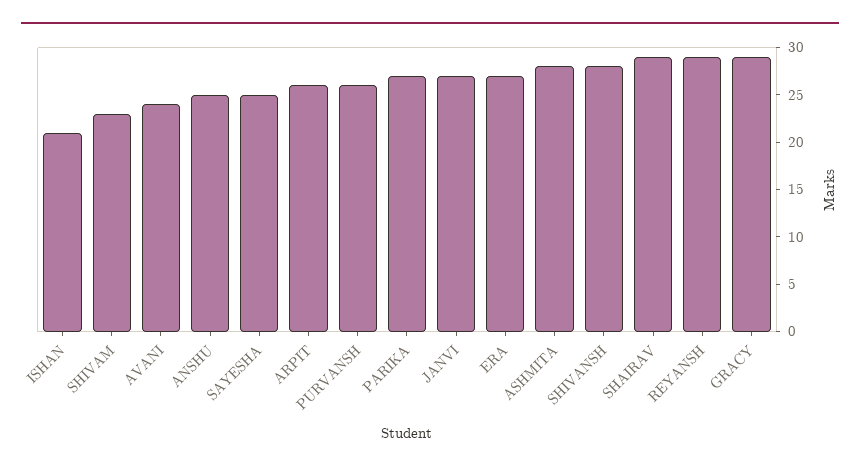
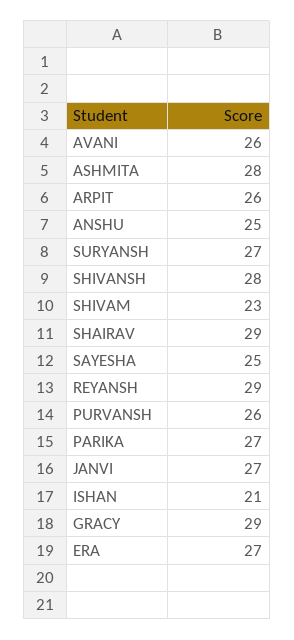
  {
    "ISHAN": 21,
    "SHIVAM": 23,
-   "AVANI": 24,
+   "AVANI": 26,
    "ANSHU": 25,
    "SAYESHA": 25,
    "ARPIT": 26,
    "PURVANSH": 26,
    "PARIKA": 27,
    "JANVI": 27,
    "ERA": 27,
    "ASHMITA": 28,
    "SHIVANSH": 28,
    "SHAIRAV": 29,
    "REYANSH": 29,
-   "GRACY": 29
+   "GRACY": 29,
+   "SURYANSH": 27
  }

